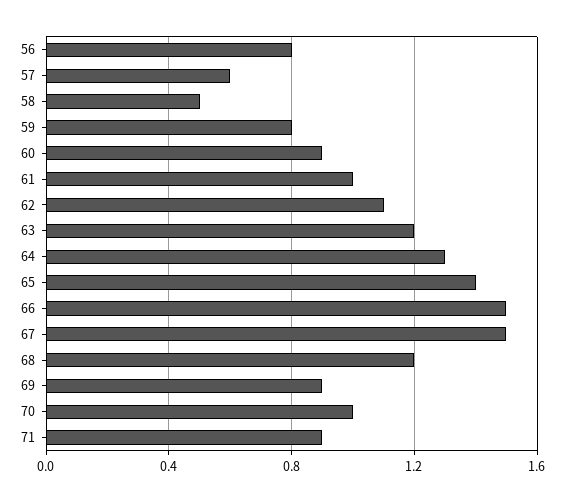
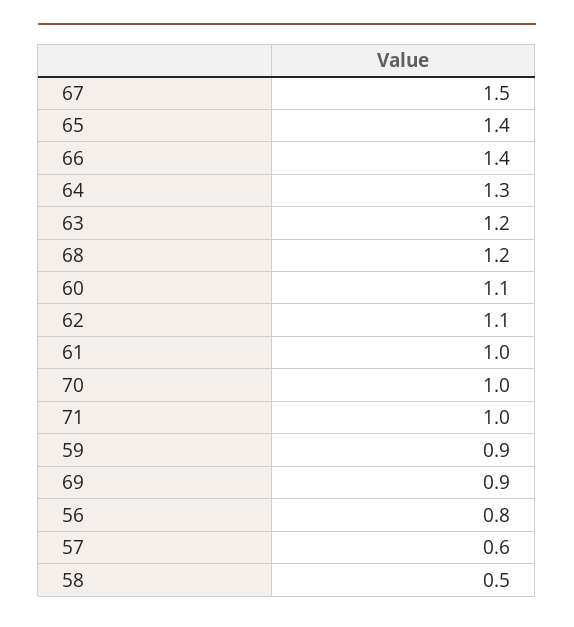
  {
    "56": 0.8,
    "57": 0.6,
    "58": 0.5,
-   "59": 0.8,
+   "59": 0.9,
-   "60": 0.9,
+   "60": 1.1,
    "61": 1,
    "62": 1.1,
    "63": 1.2,
    "64": 1.3,
    "65": 1.4,
-   "66": 1.5,
+   "66": 1.4,
    "67": 1.5,
    "68": 1.2,
    "69": 0.9,
    "70": 1,
-   "71": 0.9
+   "71": 1
  }

